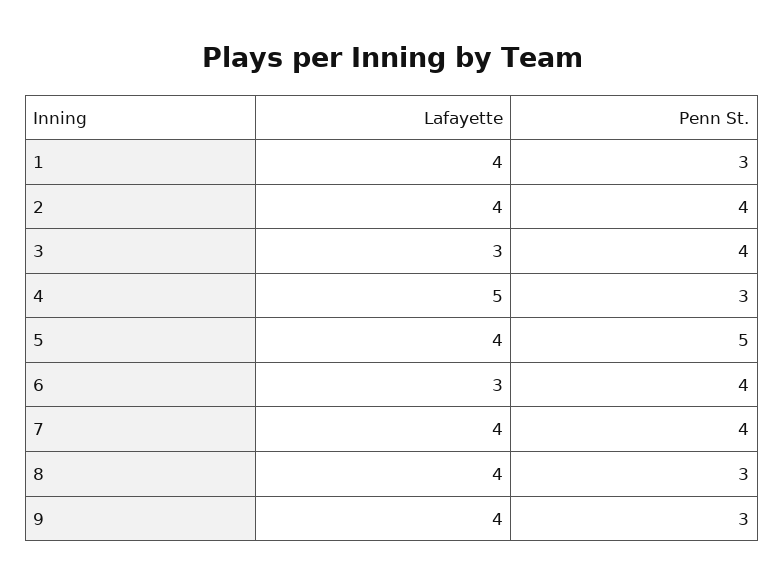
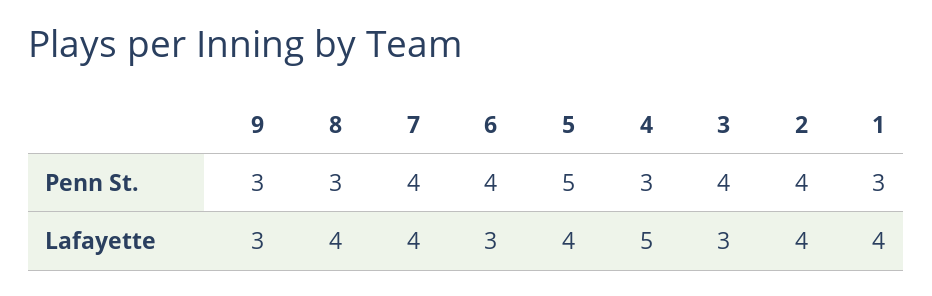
  {
    "Lafayette": {
      "1": 4,
      "2": 4,
      "3": 3,
      "4": 5,
      "5": 4,
      "6": 3,
      "7": 4,
      "8": 4,
-     "9": 4
+     "9": 3
    },
    "Penn St.": {
      "1": 3,
      "2": 4,
      "3": 4,
      "4": 3,
      "5": 5,
      "6": 4,
      "7": 4,
      "8": 3,
      "9": 3
    }
  }

